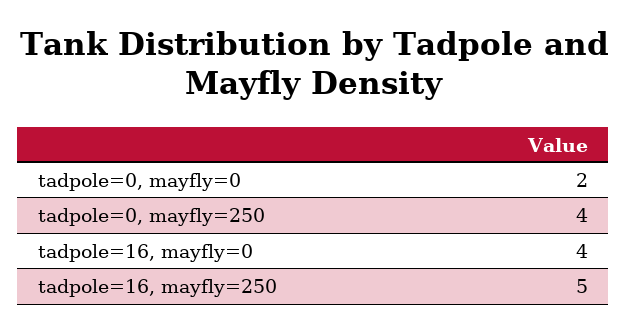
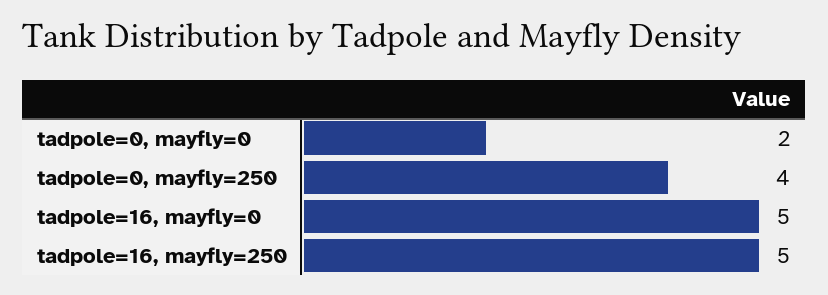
  {
    "tadpole=0, mayfly=0": 2,
    "tadpole=0, mayfly=250": 4,
-   "tadpole=16, mayfly=0": 4,
+   "tadpole=16, mayfly=0": 5,
    "tadpole=16, mayfly=250": 5
  }

